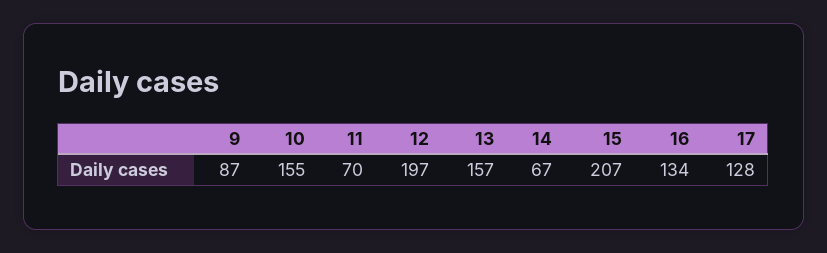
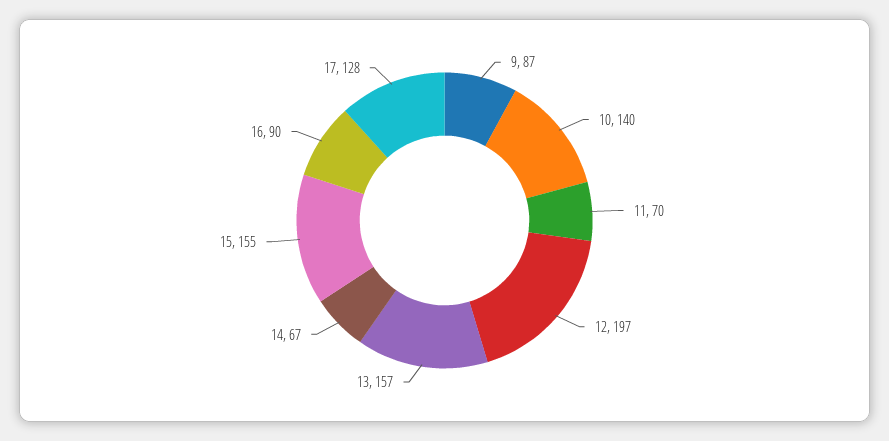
  {
    "9": 87,
-   "10": 155,
+   "10": 140,
    "11": 70,
    "12": 197,
    "13": 157,
    "14": 67,
-   "15": 207,
+   "15": 155,
-   "16": 134,
+   "16": 90,
    "17": 128
  }

